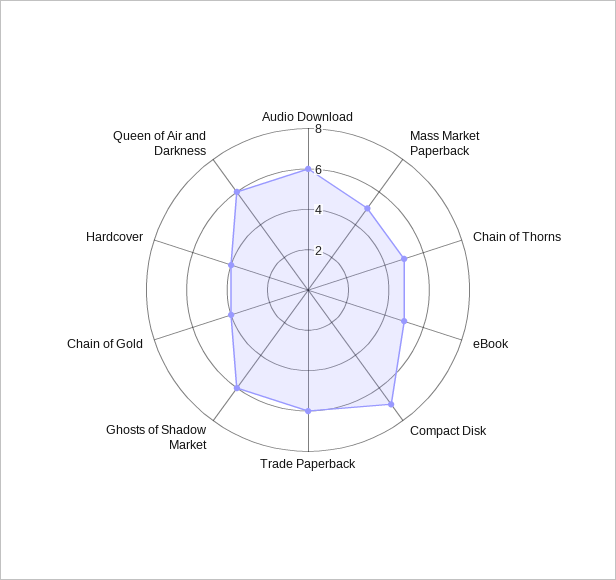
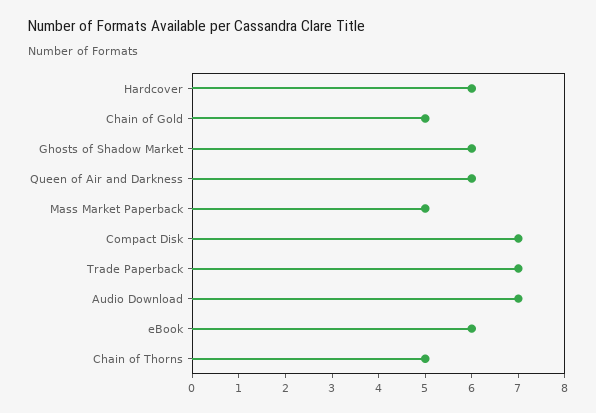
  {
-   "Audio Download": 6,
+   "Audio Download": 7,
    "Mass Market Paperback": 5,
    "Chain of Thorns": 5,
-   "eBook": 5,
+   "eBook": 6,
    "Compact Disk": 7,
-   "Trade Paperback": 6,
+   "Trade Paperback": 7,
    "Ghosts of Shadow Market": 6,
-   "Chain of Gold": 4,
+   "Chain of Gold": 5,
-   "Hardcover": 4,
+   "Hardcover": 6,
    "Queen of Air and Darkness": 6
  }

